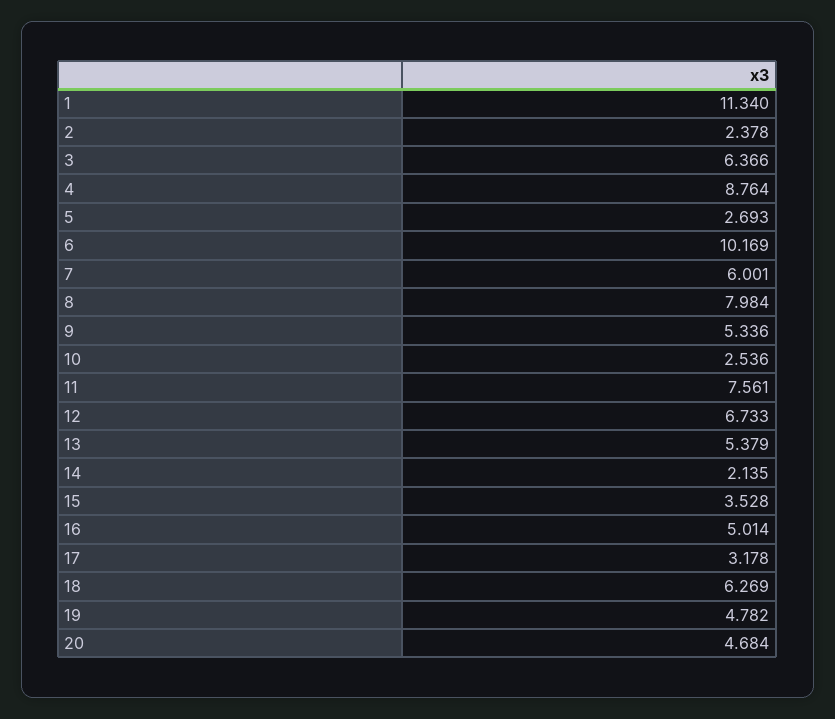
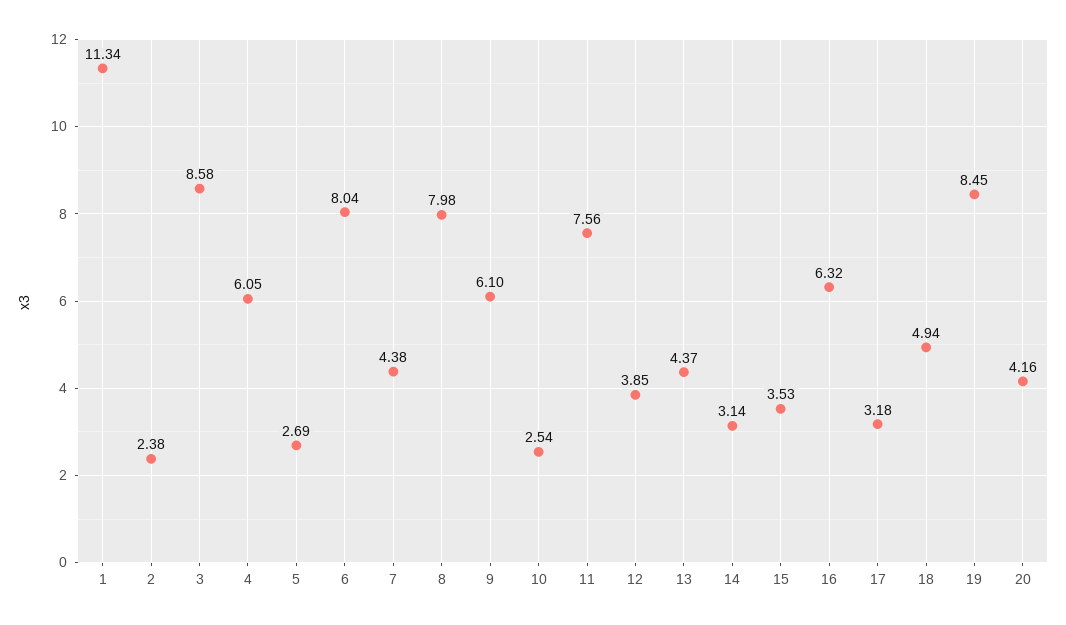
  {
    "1": 11.34,
    "2": 2.378,
-   "3": 6.366,
+   "3": 8.58,
-   "4": 8.764,
+   "4": 6.05,
    "5": 2.693,
-   "6": 10.169,
+   "6": 8.04,
-   "7": 6.001,
+   "7": 4.38,
    "8": 7.984,
-   "9": 5.336,
+   "9": 6.1,
    "10": 2.536,
    "11": 7.561,
-   "12": 6.733,
+   "12": 3.85,
-   "13": 5.379,
+   "13": 4.37,
-   "14": 2.135,
+   "14": 3.14,
    "15": 3.528,
-   "16": 5.014,
+   "16": 6.32,
    "17": 3.178,
-   "18": 6.269,
+   "18": 4.94,
-   "19": 4.782,
+   "19": 8.45,
-   "20": 4.684
+   "20": 4.16
  }

